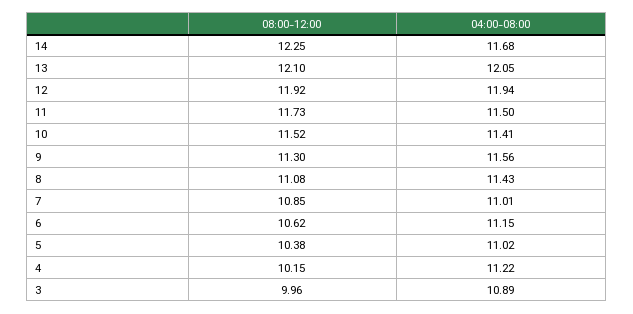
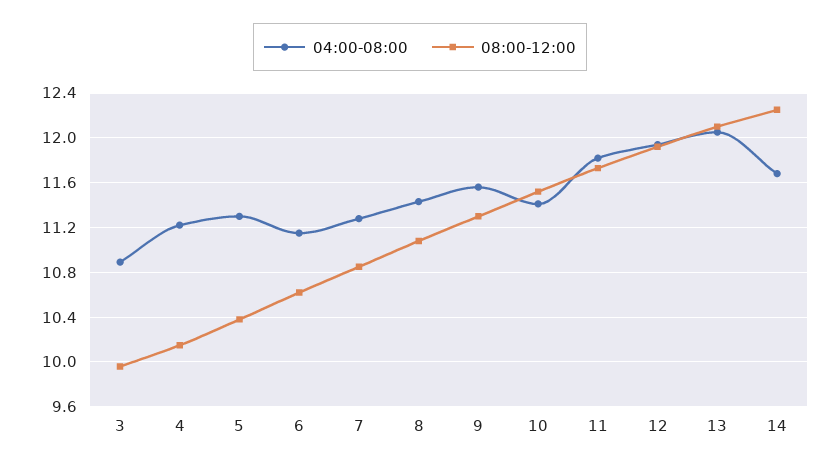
  {
    "08:00-12:00": {
      "14": 12.25,
      "13": 12.1,
      "12": 11.92,
      "11": 11.73,
      "10": 11.52,
      "9": 11.3,
      "8": 11.08,
      "7": 10.85,
      "6": 10.62,
      "5": 10.38,
      "4": 10.15,
      "3": 9.96
    },
    "04:00-08:00": {
      "14": 11.68,
      "13": 12.05,
      "12": 11.94,
-     "11": 11.5,
+     "11": 11.8,
      "10": 11.41,
      "9": 11.56,
      "8": 11.43,
-     "7": 11.01,
+     "7": 11.3,
      "6": 11.15,
-     "5": 11.02,
+     "5": 11.3,
      "4": 11.22,
      "3": 10.89
    }
  }

